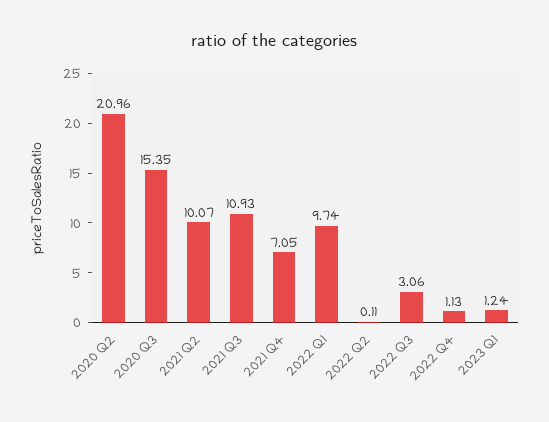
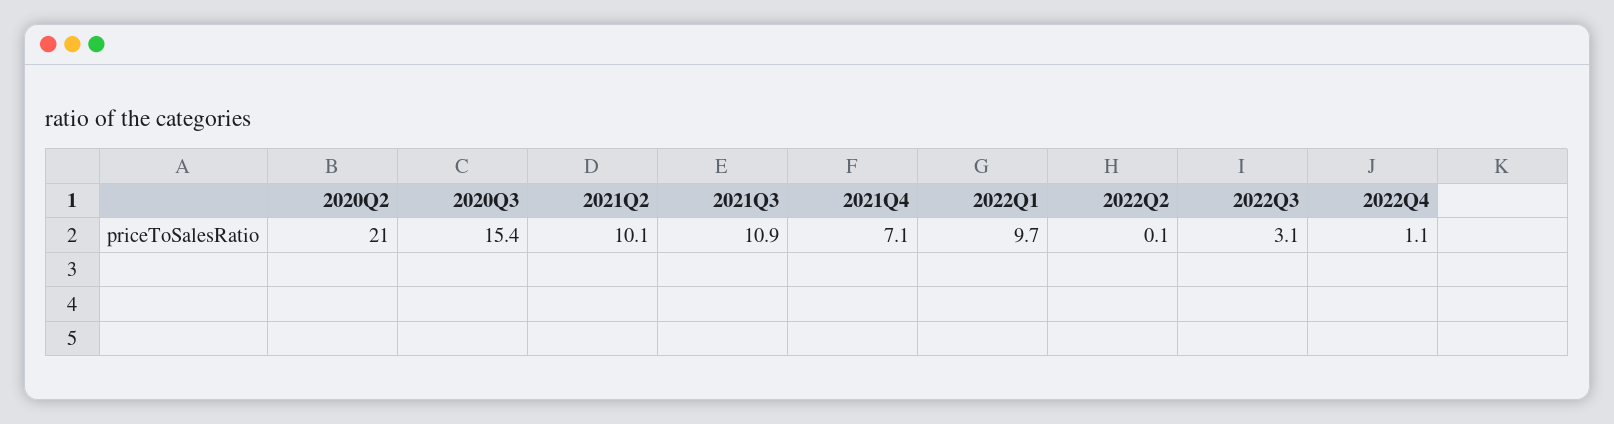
  {
    "2020 Q2": 20.96,
    "2020 Q3": 15.35,
    "2021 Q2": 10.07,
    "2021 Q3": 10.93,
    "2021 Q4": 7.05,
    "2022 Q1": 9.74,
    "2022 Q2": 0.11,
    "2022 Q3": 3.06,
-   "2022 Q4": 1.13,
+   "2022 Q4": 1.13
-   "2023 Q1": 1.24
  }

